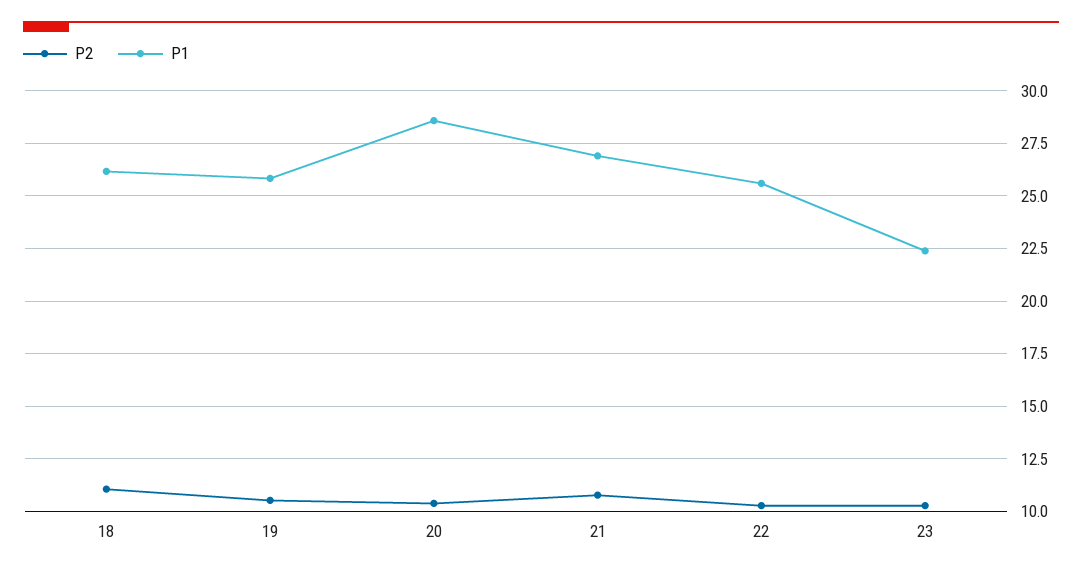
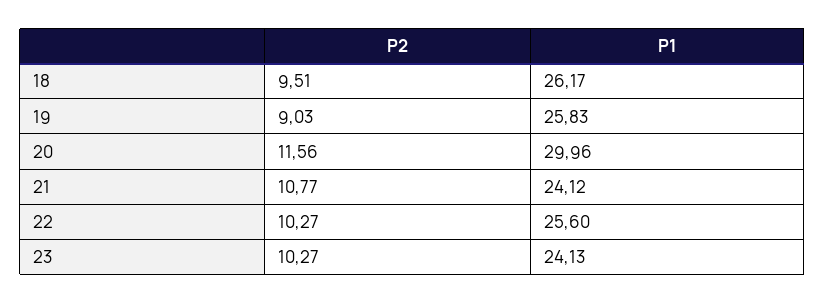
  {
    "P2": {
-     "18": 11,
+     "18": 9.51,
-     "19": 10.5,
+     "19": 9.03,
-     "20": 10.5,
+     "20": 11.56,
      "21": 10.77,
      "22": 10.27,
      "23": 10.27
    },
    "P1": {
      "18": 26.17,
      "19": 25.83,
-     "20": 28.5,
+     "20": 29.96,
-     "21": 27,
+     "21": 24.12,
      "22": 25.6,
-     "23": 22.5
+     "23": 24.13
    }
  }

